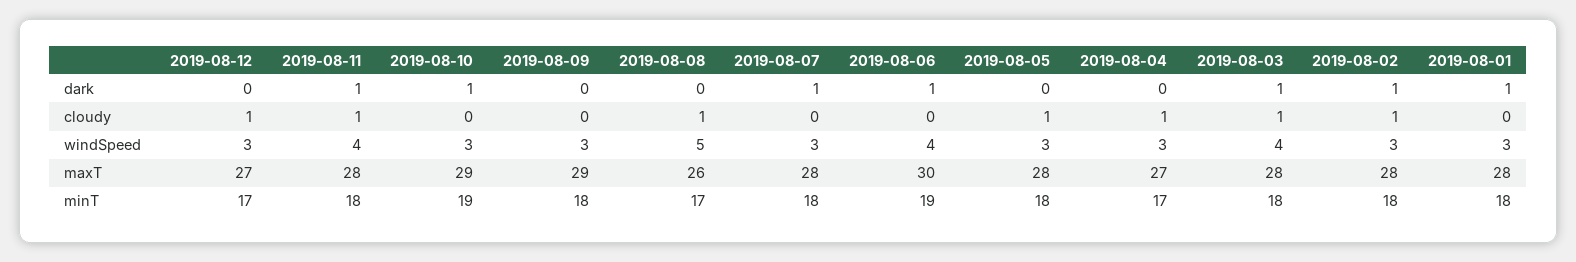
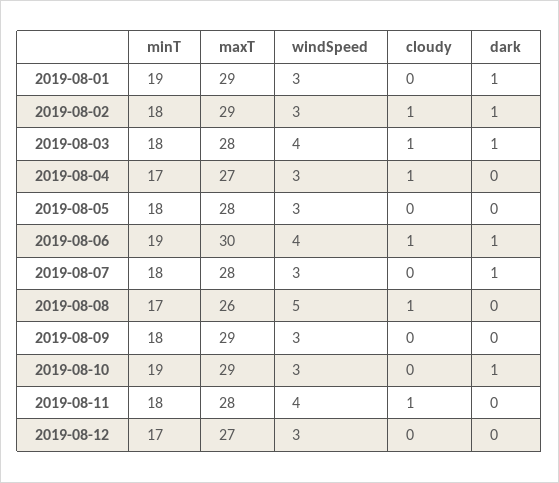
  {
    "2019-08-12": {
      "dark": 0,
-     "cloudy": 1,
+     "cloudy": 0,
      "windSpeed": 3,
      "maxT": 27,
      "minT": 17
    },
    "2019-08-11": {
-     "dark": 1,
+     "dark": 0,
      "cloudy": 1,
      "windSpeed": 4,
      "maxT": 28,
      "minT": 18
    },
    "2019-08-10": {
      "dark": 1,
      "cloudy": 0,
      "windSpeed": 3,
      "maxT": 29,
      "minT": 19
    },
    "2019-08-09": {
      "dark": 0,
      "cloudy": 0,
      "windSpeed": 3,
      "maxT": 29,
      "minT": 18
    },
    "2019-08-08": {
      "dark": 0,
      "cloudy": 1,
      "windSpeed": 5,
      "maxT": 26,
      "minT": 17
    },
    "2019-08-07": {
      "dark": 1,
      "cloudy": 0,
      "windSpeed": 3,
      "maxT": 28,
      "minT": 18
    },
    "2019-08-06": {
      "dark": 1,
-     "cloudy": 0,
+     "cloudy": 1,
      "windSpeed": 4,
      "maxT": 30,
      "minT": 19
    },
    "2019-08-05": {
      "dark": 0,
-     "cloudy": 1,
+     "cloudy": 0,
      "windSpeed": 3,
      "maxT": 28,
      "minT": 18
    },
    "2019-08-04": {
      "dark": 0,
      "cloudy": 1,
      "windSpeed": 3,
      "maxT": 27,
      "minT": 17
    },
    "2019-08-03": {
      "dark": 1,
      "cloudy": 1,
      "windSpeed": 4,
      "maxT": 28,
      "minT": 18
    },
    "2019-08-02": {
      "dark": 1,
      "cloudy": 1,
      "windSpeed": 3,
-     "maxT": 28,
+     "maxT": 29,
      "minT": 18
    },
    "2019-08-01": {
      "dark": 1,
      "cloudy": 0,
      "windSpeed": 3,
-     "maxT": 28,
+     "maxT": 29,
-     "minT": 18
+     "minT": 19
    }
  }

